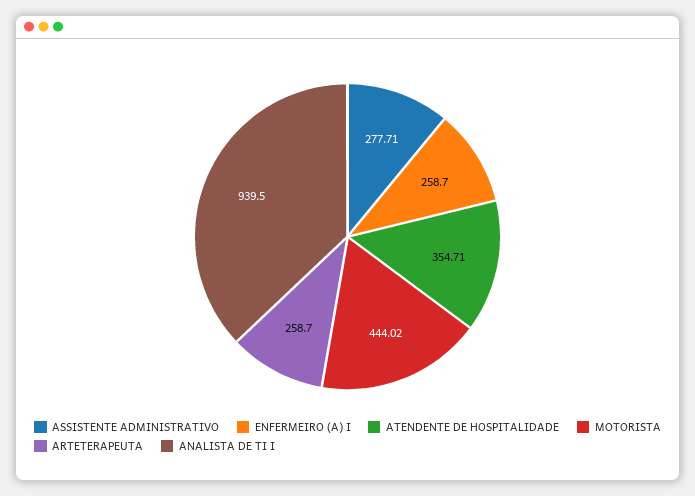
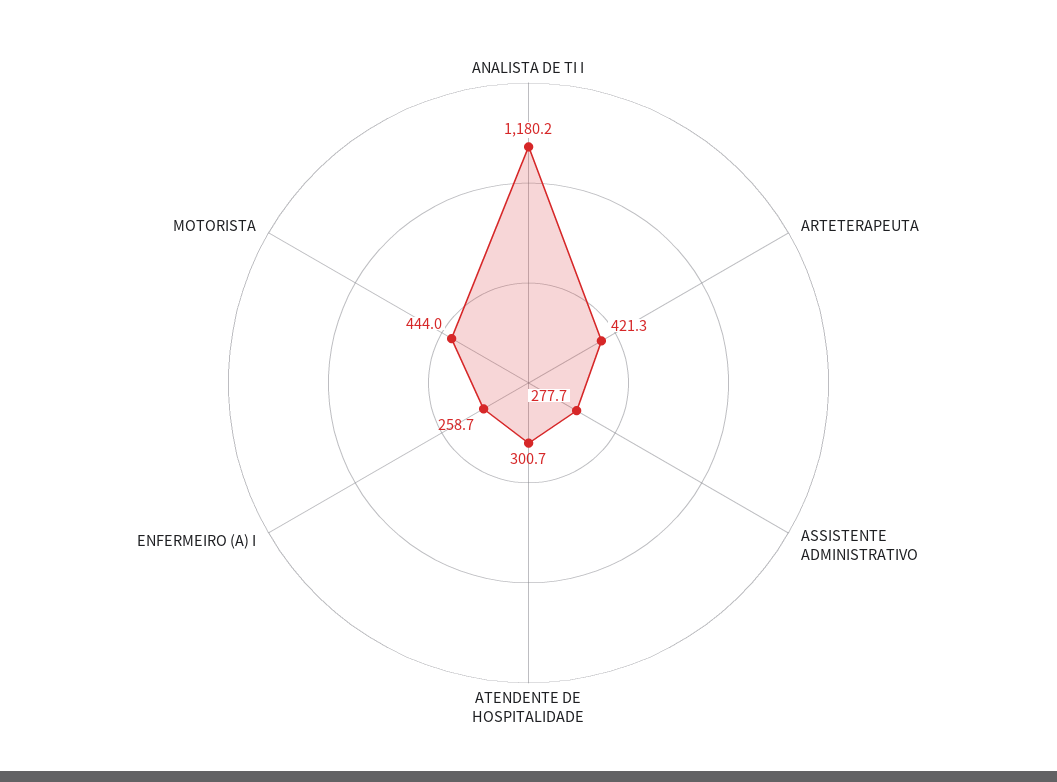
  {
    "ASSISTENTE ADMINISTRATIVO": 277.71,
    "ENFERMEIRO (A) I": 258.7,
-   "ATENDENTE DE HOSPITALIDADE": 354.71,
+   "ATENDENTE DE HOSPITALIDADE": 300.7,
    "MOTORISTA": 444.02,
-   "ARTETERAPEUTA": 258.7,
+   "ARTETERAPEUTA": 421.3,
-   "ANALISTA DE TI I": 939.5
+   "ANALISTA DE TI I": 1180.2
  }

